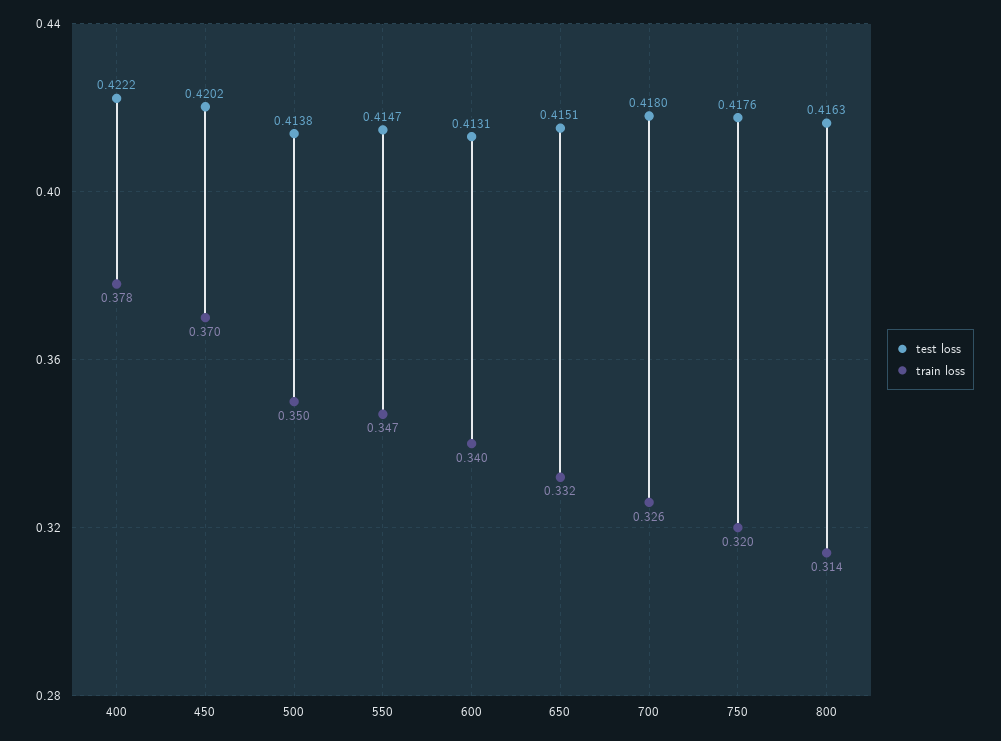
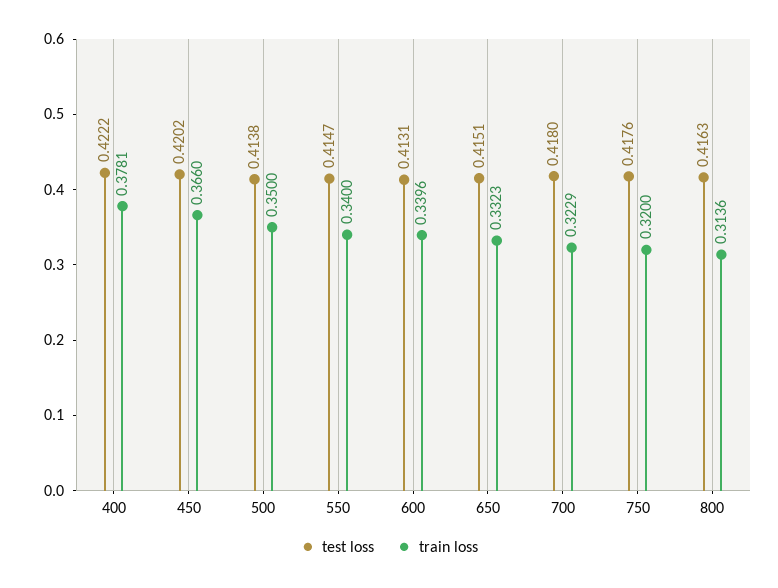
  {
    "test loss": {
      "400": 0.4222,
      "450": 0.4202,
      "500": 0.4138,
      "550": 0.4147,
      "600": 0.4131,
      "650": 0.4151,
      "700": 0.418,
      "750": 0.4176,
      "800": 0.4163
    },
    "train loss": {
      "400": 0.3781,
-     "450": 0.37,
+     "450": 0.366,
      "500": 0.35,
-     "550": 0.347,
+     "550": 0.34,
      "600": 0.3396,
      "650": 0.3323,
-     "700": 0.326,
+     "700": 0.3229,
      "750": 0.32,
      "800": 0.3136
    }
  }

